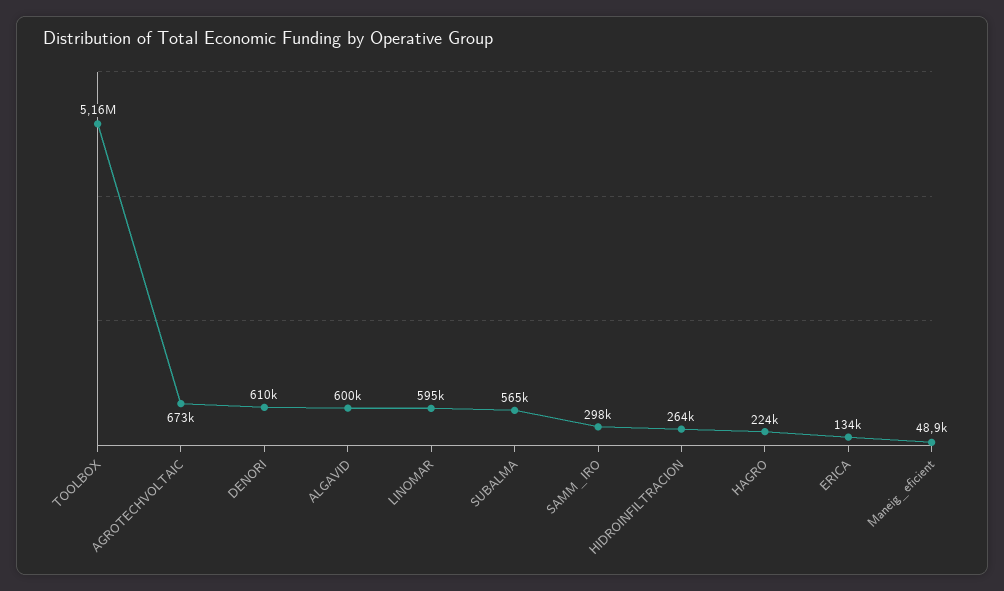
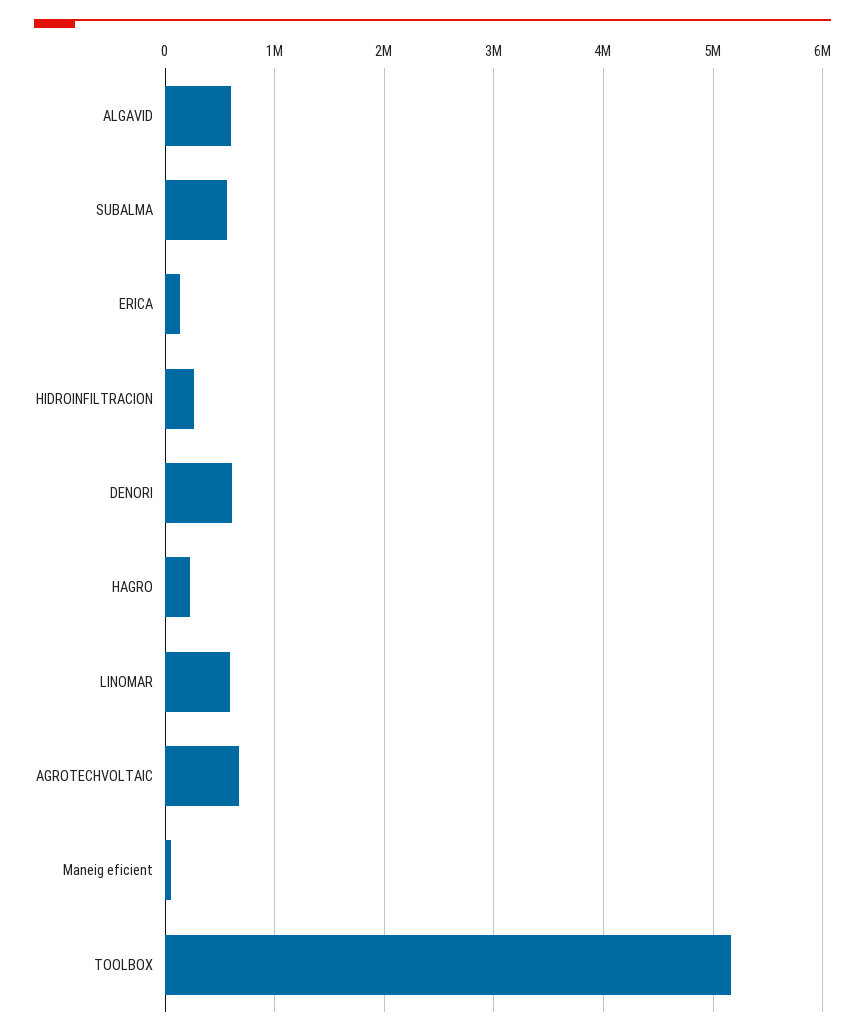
  {
    "TOOLBOX": 5160000,
    "AGROTECHVOLTAIC": 673000,
    "DENORI": 610000,
    "ALGAVID": 600000,
    "LINOMAR": 595000,
    "SUBALMA": 565000,
-   "SAMM_IRO": 298000,
    "HIDROINFILTRACION": 264000,
    "HAGRO": 224000,
    "ERICA": 134000,
    "Maneig_eficient": 48900
  }

